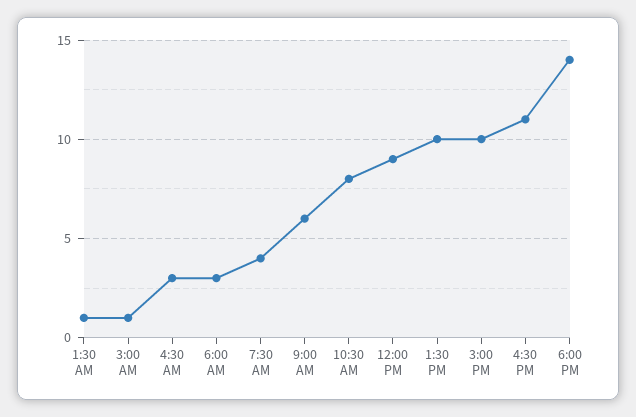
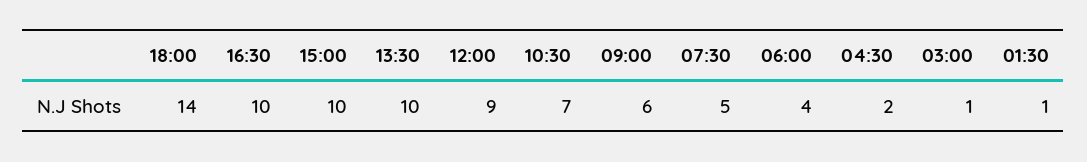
  {
    "1:30 AM": 1,
    "3:00 AM": 1,
-   "4:30 AM": 3,
+   "4:30 AM": 2,
-   "6:00 AM": 3,
+   "6:00 AM": 4,
-   "7:30 AM": 4,
+   "7:30 AM": 5,
    "9:00 AM": 6,
-   "10:30 AM": 8,
+   "10:30 AM": 7,
    "12:00 PM": 9,
    "1:30 PM": 10,
    "3:00 PM": 10,
-   "4:30 PM": 11,
+   "4:30 PM": 10,
    "6:00 PM": 14
  }

